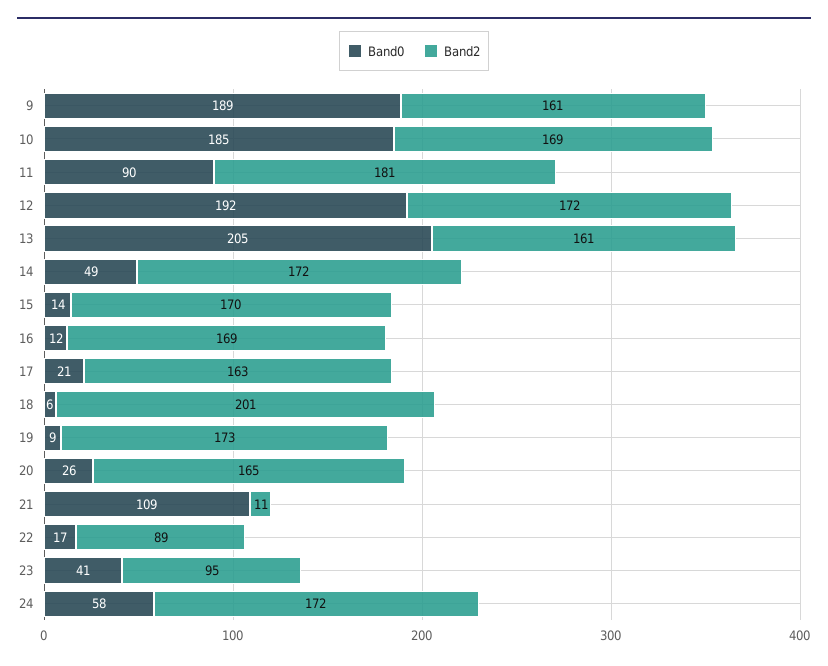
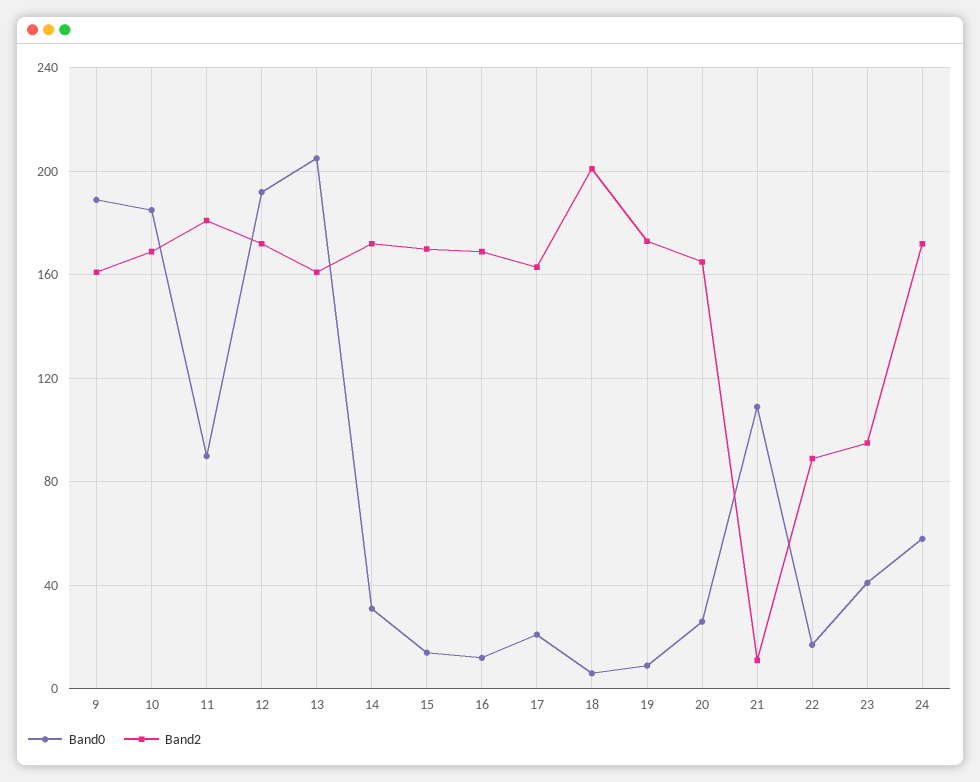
  {
    "Band0": {
      "9": 189,
      "10": 185,
      "11": 90,
      "12": 192,
      "13": 205,
-     "14": 49,
+     "14": 30,
      "15": 14,
      "16": 12,
      "17": 21,
      "18": 6,
      "19": 9,
      "20": 26,
      "21": 109,
      "22": 17,
      "23": 41,
      "24": 58
    },
    "Band2": {
      "9": 161,
      "10": 169,
      "11": 181,
      "12": 172,
      "13": 161,
      "14": 172,
      "15": 170,
      "16": 169,
      "17": 163,
      "18": 201,
      "19": 173,
      "20": 165,
      "21": 11,
      "22": 89,
      "23": 95,
      "24": 172
    }
  }

